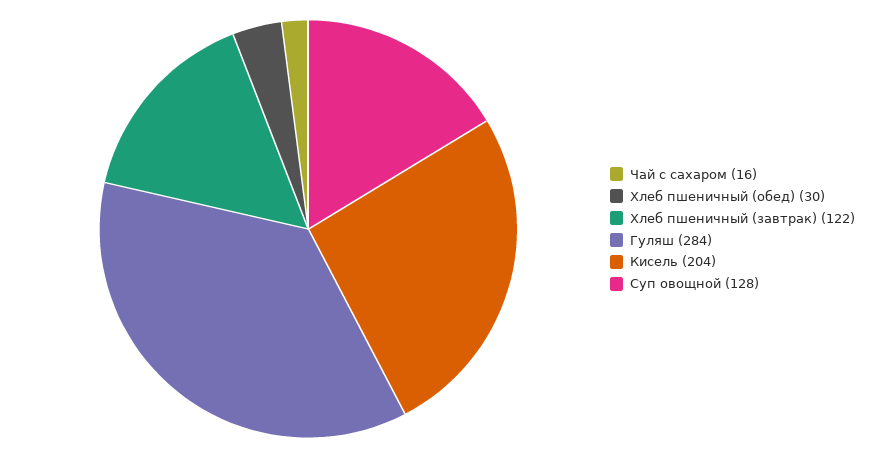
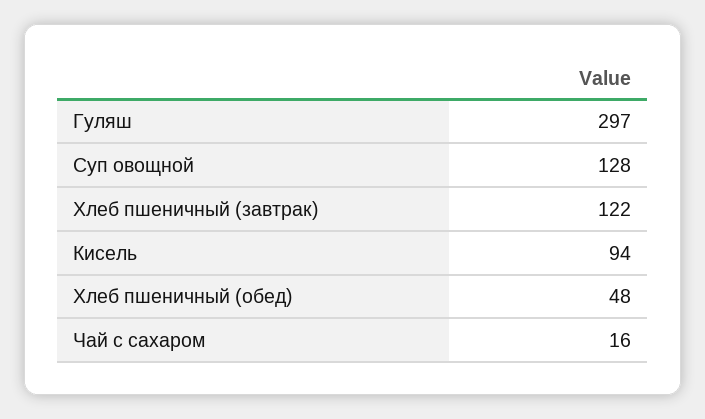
  {
    "Чай с сахаром": 16,
-   "Хлеб пшеничный (обед)": 30,
+   "Хлеб пшеничный (обед)": 48,
    "Хлеб пшеничный (завтрак)": 122,
-   "Гуляш": 284,
+   "Гуляш": 297,
-   "Кисель": 204,
+   "Кисель": 94,
    "Суп овощной": 128
  }

